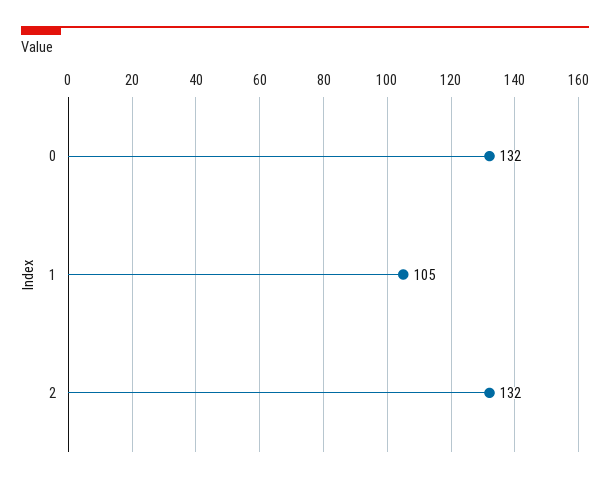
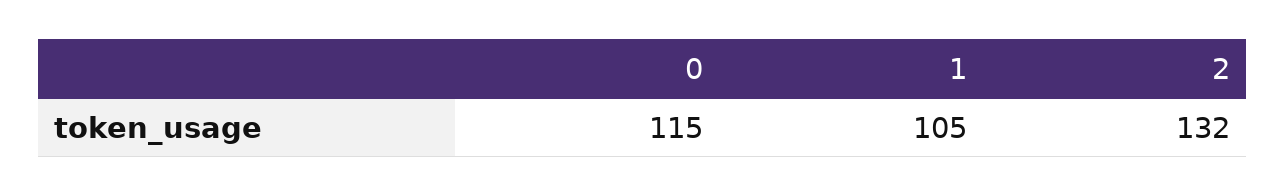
  {
-   "0": 132,
+   "0": 115,
    "1": 105,
    "2": 132
  }

